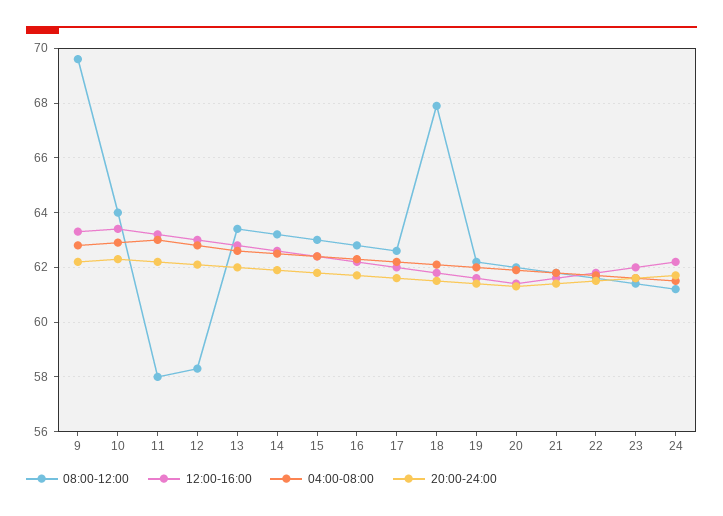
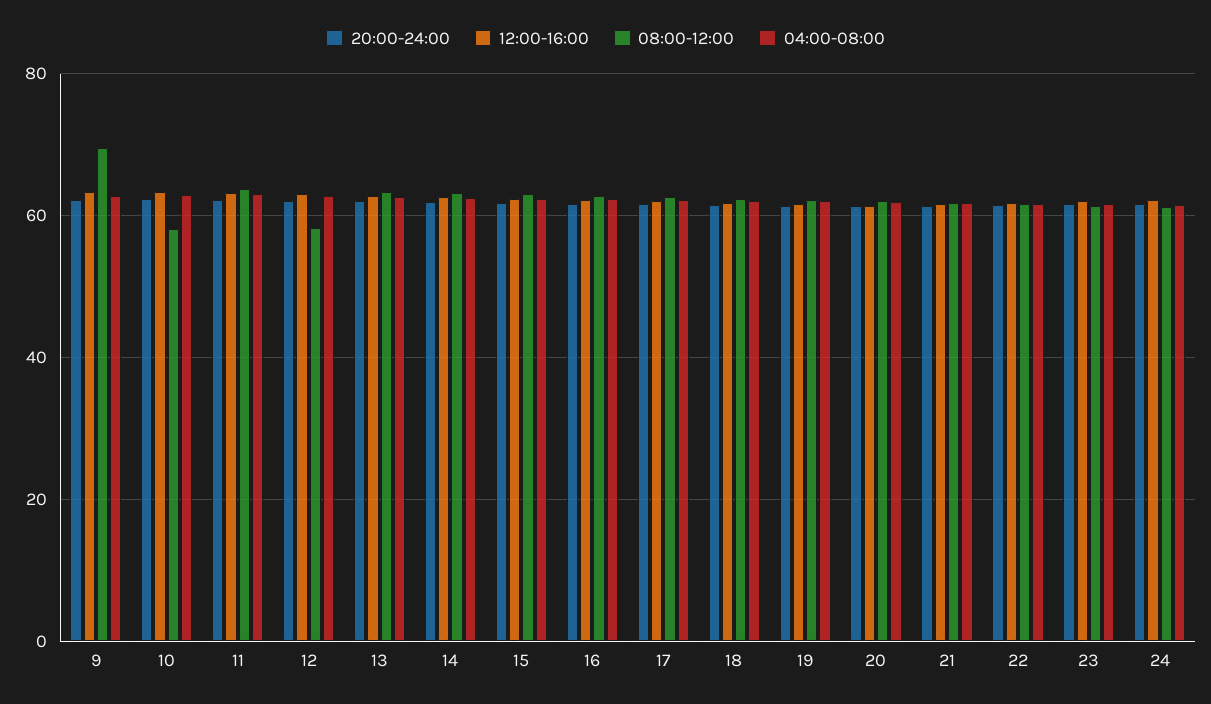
  {
    "08:00-12:00": {
      "9": 69.5,
-     "10": 64,
+     "10": 58,
-     "11": 58,
+     "11": 64,
      "12": 58.5,
      "13": 63.5,
      "14": 63,
      "15": 63,
      "16": 63,
      "17": 62.5,
-     "18": 68,
+     "18": 62,
      "19": 62,
      "20": 62,
      "21": 62,
      "22": 61.5,
      "23": 61.5,
      "24": 61
    },
    "12:00-16:00": {
      "9": 63.5,
      "10": 63.5,
      "11": 63,
      "12": 63,
      "13": 63,
      "14": 62.5,
      "15": 62.5,
      "16": 62,
      "17": 62,
      "18": 62,
      "19": 61.5,
      "20": 61.5,
      "21": 61.5,
      "22": 62,
      "23": 62,
      "24": 62
    },
    "04:00-08:00": {
      "9": 63,
      "10": 63,
      "11": 63,
      "12": 63,
      "13": 62.5,
      "14": 62.5,
      "15": 62.5,
      "16": 62.5,
      "17": 62,
      "18": 62,
      "19": 62,
      "20": 62,
      "21": 62,
      "22": 61.5,
      "23": 61.5,
      "24": 61.5
    },
    "20:00-24:00": {
      "9": 62,
      "10": 62.5,
      "11": 62,
      "12": 62,
      "13": 62,
      "14": 62,
      "15": 62,
      "16": 61.5,
      "17": 61.5,
      "18": 61.5,
      "19": 61.5,
      "20": 61.5,
      "21": 61.5,
      "22": 61.5,
      "23": 61.5,
      "24": 61.5
    }
  }

